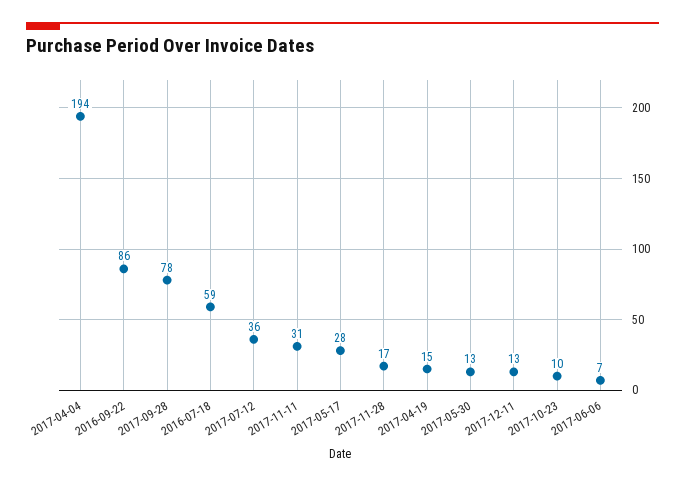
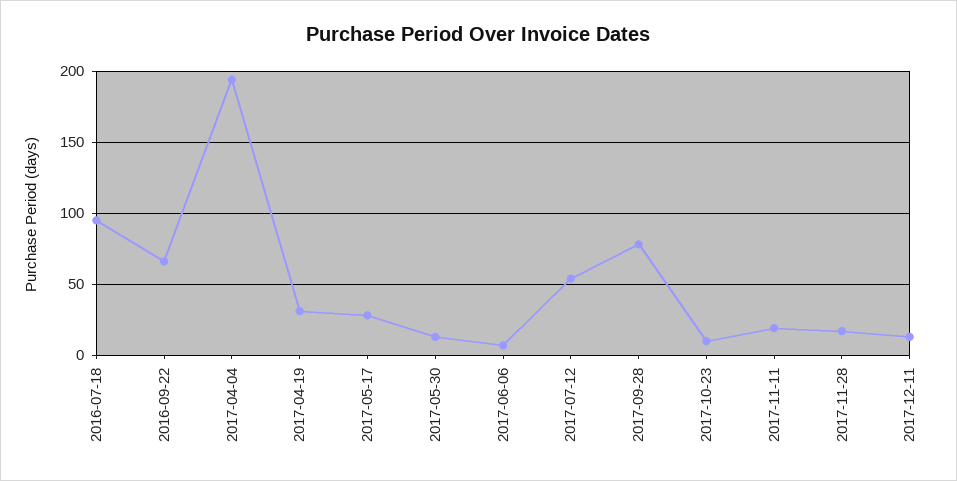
  {
    "2017-04-04": 194,
-   "2016-09-22": 86,
+   "2016-09-22": 65,
    "2017-09-28": 78,
-   "2016-07-18": 59,
+   "2016-07-18": 95,
-   "2017-07-12": 36,
+   "2017-07-12": 55,
-   "2017-11-11": 31,
+   "2017-11-11": 20,
    "2017-05-17": 28,
    "2017-11-28": 17,
-   "2017-04-19": 15,
+   "2017-04-19": 30,
    "2017-05-30": 13,
    "2017-12-11": 13,
    "2017-10-23": 10,
    "2017-06-06": 7
  }

